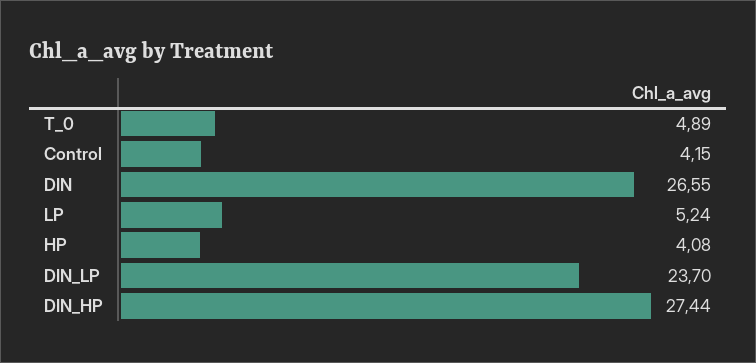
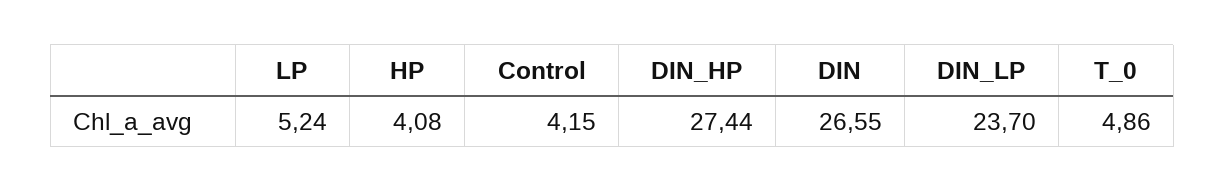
  {
-   "T_0": 4.89,
+   "T_0": 4.86,
    "Control": 4.15,
    "DIN": 26.55,
    "LP": 5.24,
    "HP": 4.08,
    "DIN_LP": 23.7,
    "DIN_HP": 27.44
  }

